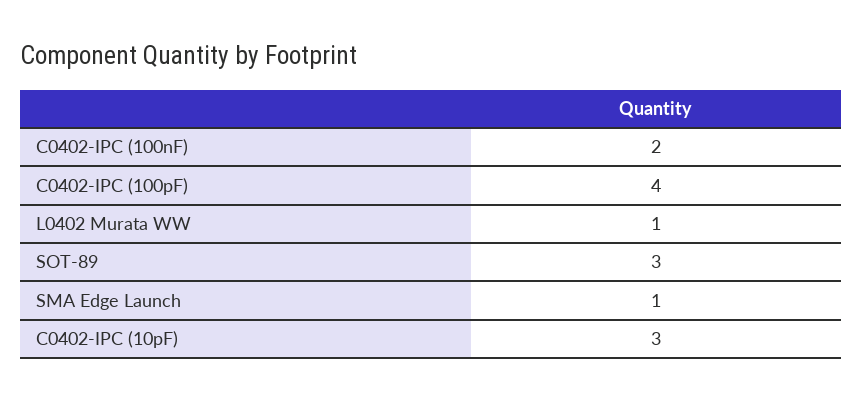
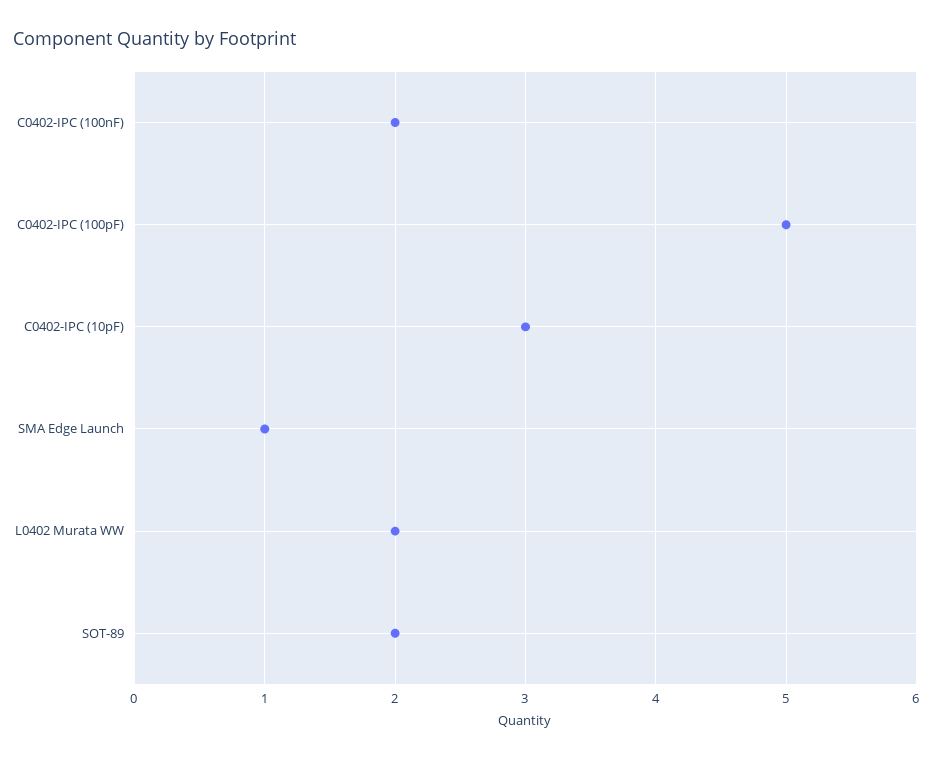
  {
    "C0402-IPC (100nF)": 2,
-   "C0402-IPC (100pF)": 4,
+   "C0402-IPC (100pF)": 5,
-   "L0402 Murata WW": 1,
+   "L0402 Murata WW": 2,
-   "SOT-89": 3,
+   "SOT-89": 2,
    "SMA Edge Launch": 1,
    "C0402-IPC (10pF)": 3
  }

